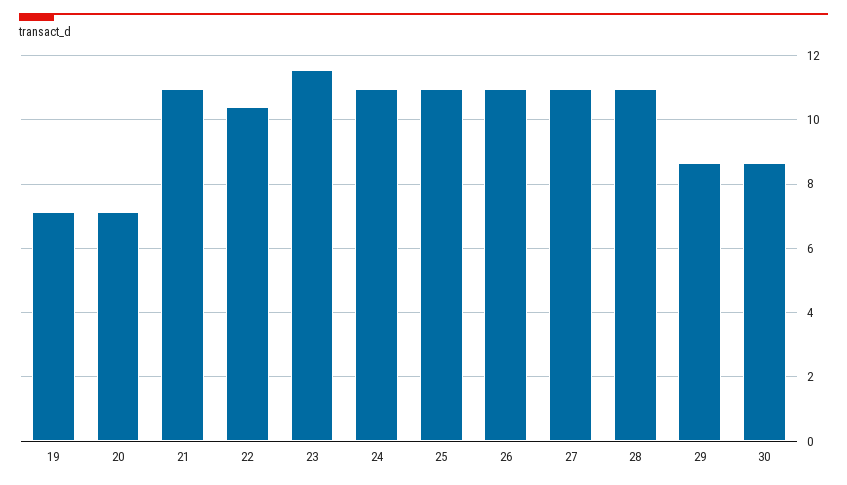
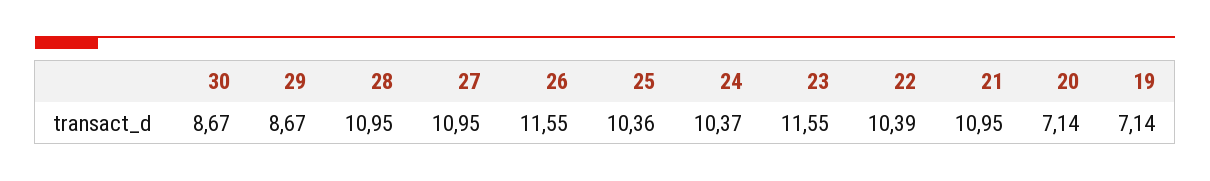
  {
    "19": 7.14,
    "20": 7.14,
    "21": 10.95,
    "22": 10.39,
    "23": 11.55,
-   "24": 11,
+   "24": 10.37,
-   "25": 11,
+   "25": 10.36,
-   "26": 11,
+   "26": 11.55,
    "27": 10.95,
    "28": 10.95,
    "29": 8.67,
    "30": 8.67
  }

